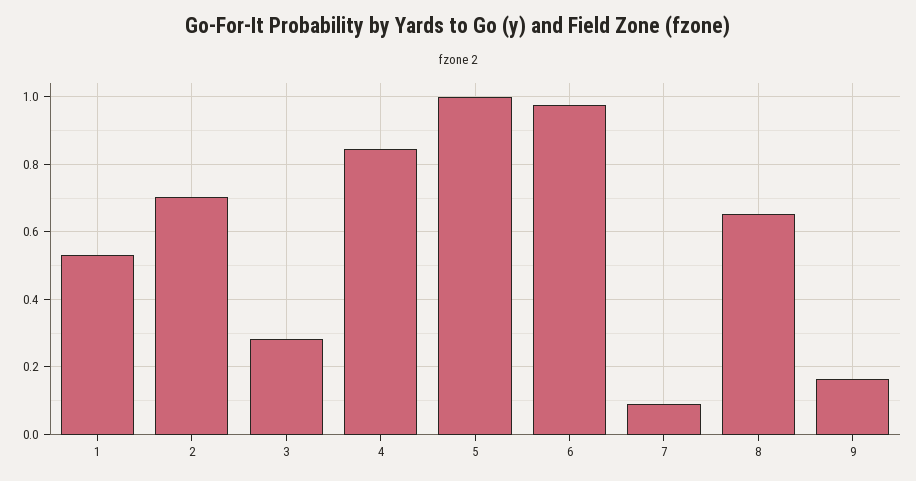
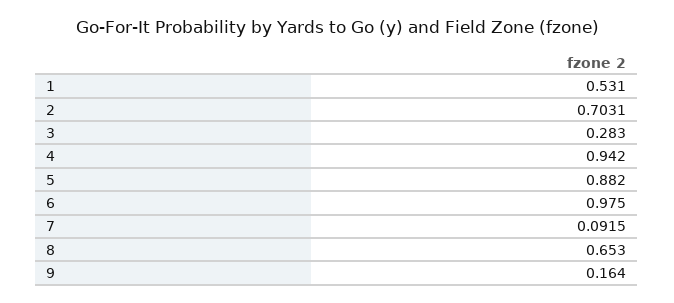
  {
    "1": 0.531,
    "2": 0.7031,
    "3": 0.283,
-   "4": 0.84,
+   "4": 0.942,
-   "5": 1,
+   "5": 0.882,
    "6": 0.975,
    "7": 0.0915,
    "8": 0.653,
    "9": 0.164
  }

